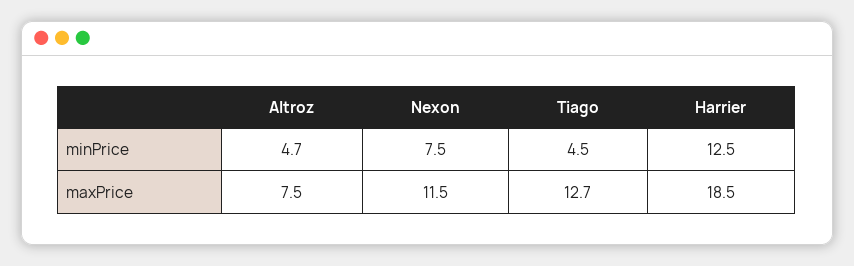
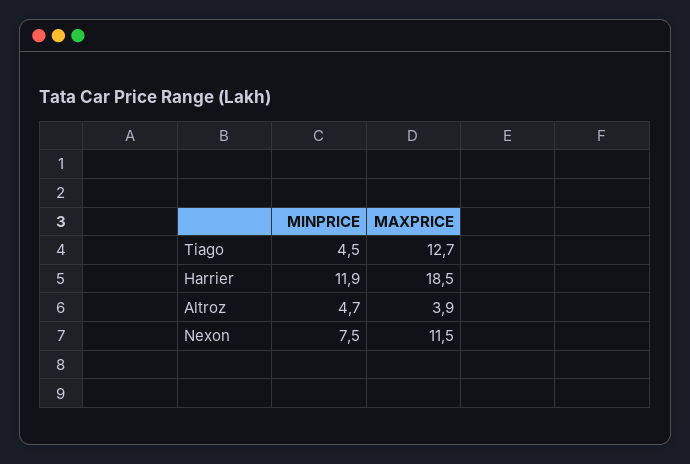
  {
    "Altroz": {
      "minPrice": 4.7,
-     "maxPrice": 7.5
+     "maxPrice": 3.9
    },
    "Nexon": {
      "minPrice": 7.5,
      "maxPrice": 11.5
    },
    "Tiago": {
      "minPrice": 4.5,
      "maxPrice": 12.7
    },
    "Harrier": {
-     "minPrice": 12.5,
+     "minPrice": 11.9,
      "maxPrice": 18.5
    }
  }

